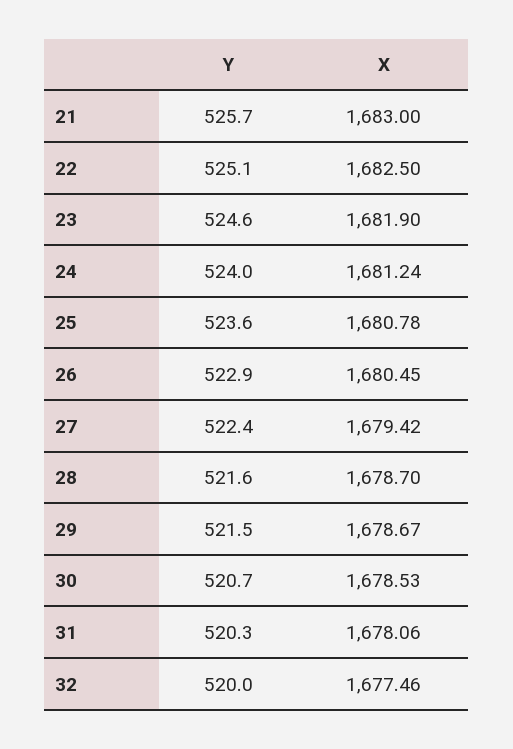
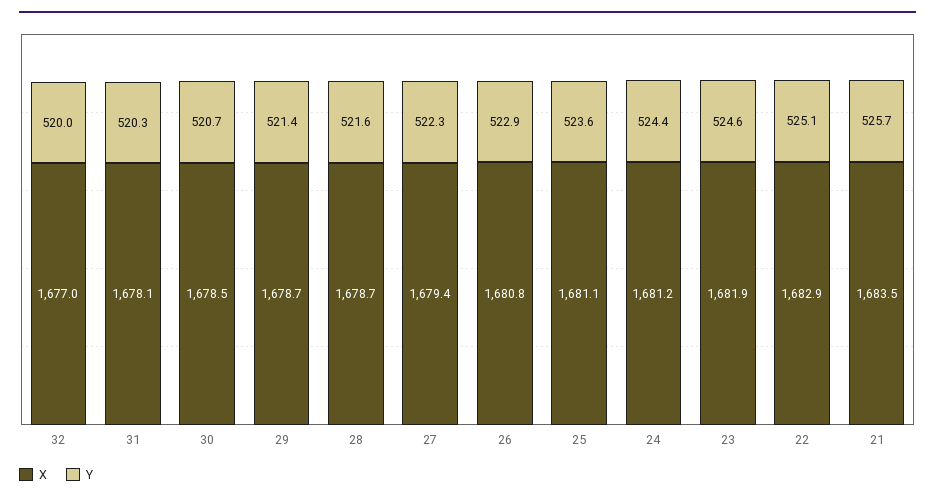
  {
    "Y": {
      "21": 525.7,
      "22": 525.1,
      "23": 524.6,
-     "24": 524,
+     "24": 524.4,
      "25": 523.6,
      "26": 522.9,
-     "27": 522.4,
+     "27": 522.3,
      "28": 521.6,
-     "29": 521.5,
+     "29": 521.4,
      "30": 520.7,
      "31": 520.3,
      "32": 520
    },
    "X": {
-     "21": 1683,
+     "21": 1683.5,
-     "22": 1682.5,
+     "22": 1682.9,
      "23": 1681.9,
      "24": 1681.24,
-     "25": 1680.78,
+     "25": 1681.1,
-     "26": 1680.45,
+     "26": 1680.8,
      "27": 1679.42,
      "28": 1678.7,
      "29": 1678.67,
      "30": 1678.53,
      "31": 1678.06,
-     "32": 1677.46
+     "32": 1677
    }
  }

